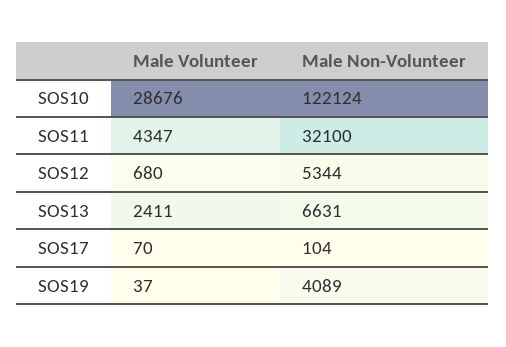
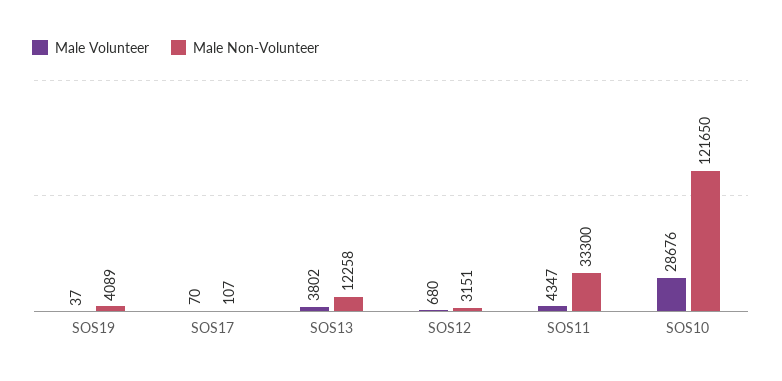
  {
    "Male Volunteer": {
      "SOS10": 28676,
      "SOS11": 4347,
      "SOS12": 680,
-     "SOS13": 2411,
+     "SOS13": 3802,
      "SOS17": 70,
      "SOS19": 37
    },
    "Male Non-Volunteer": {
-     "SOS10": 122124,
+     "SOS10": 121650,
-     "SOS11": 32100,
+     "SOS11": 33300,
-     "SOS12": 5344,
+     "SOS12": 3151,
-     "SOS13": 6631,
+     "SOS13": 12258,
-     "SOS17": 104,
+     "SOS17": 107,
      "SOS19": 4089
    }
  }

